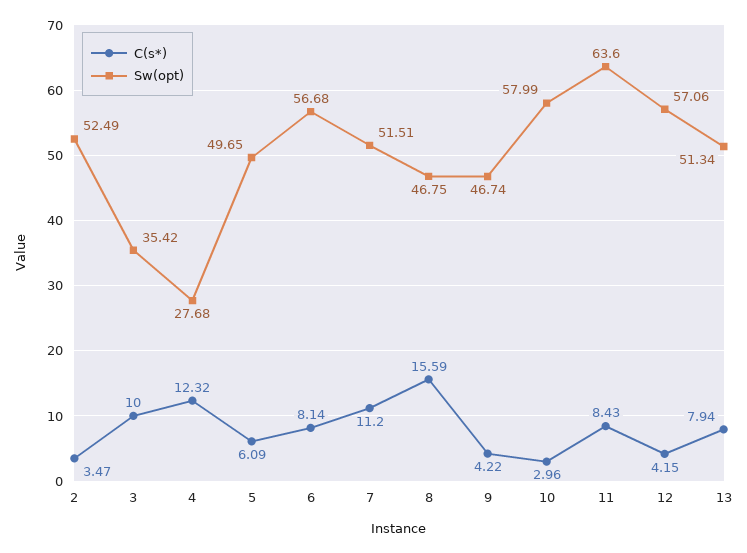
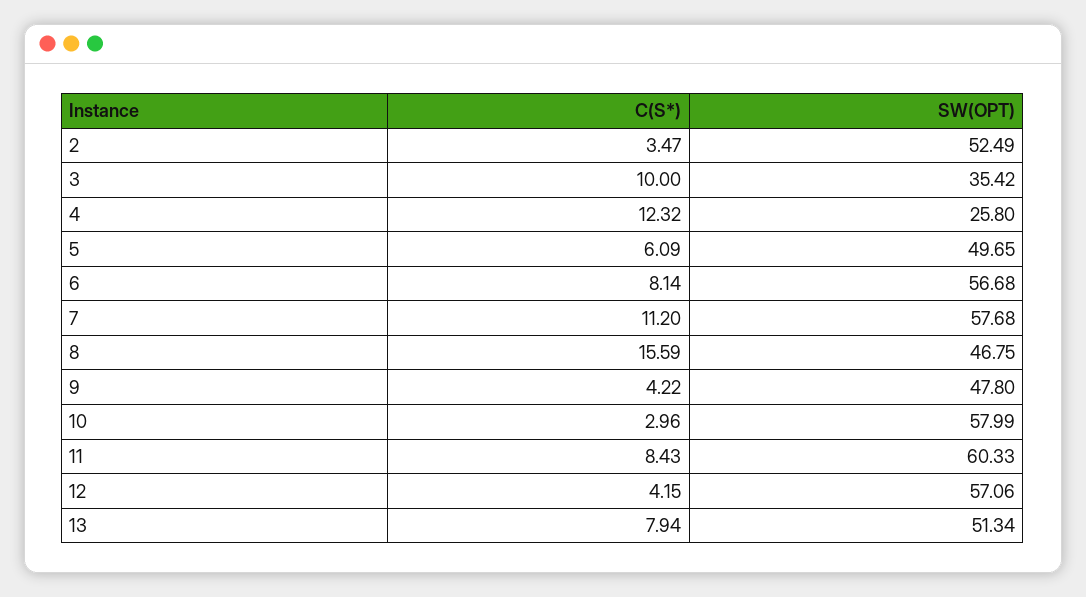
  {
    "C(s*)": {
      "2": 3.47,
      "3": 10,
      "4": 12.32,
      "5": 6.09,
      "6": 8.14,
      "7": 11.2,
      "8": 15.59,
      "9": 4.22,
      "10": 2.96,
      "11": 8.43,
      "12": 4.15,
      "13": 7.94
    },
    "Sw(opt)": {
      "2": 52.49,
      "3": 35.42,
-     "4": 27.68,
+     "4": 25.8,
      "5": 49.65,
      "6": 56.68,
-     "7": 51.51,
+     "7": 57.68,
      "8": 46.75,
-     "9": 46.74,
+     "9": 47.8,
      "10": 57.99,
-     "11": 63.6,
+     "11": 60.33,
      "12": 57.06,
      "13": 51.34
    }
  }

